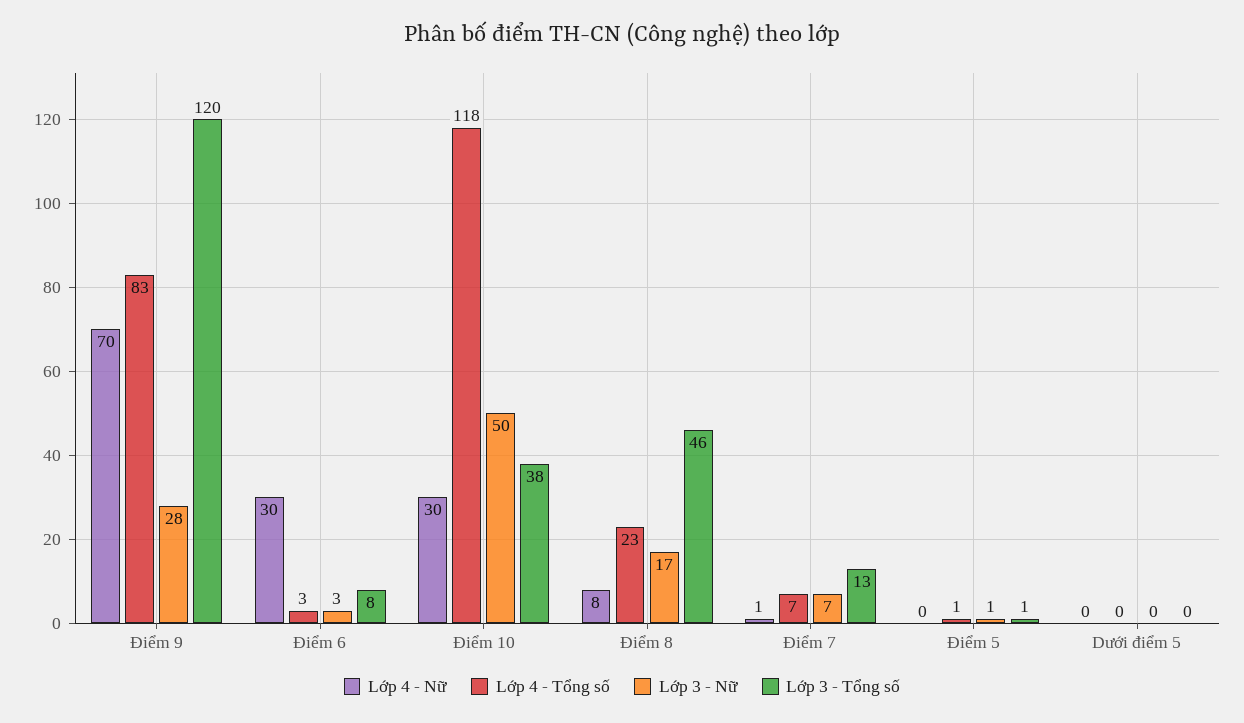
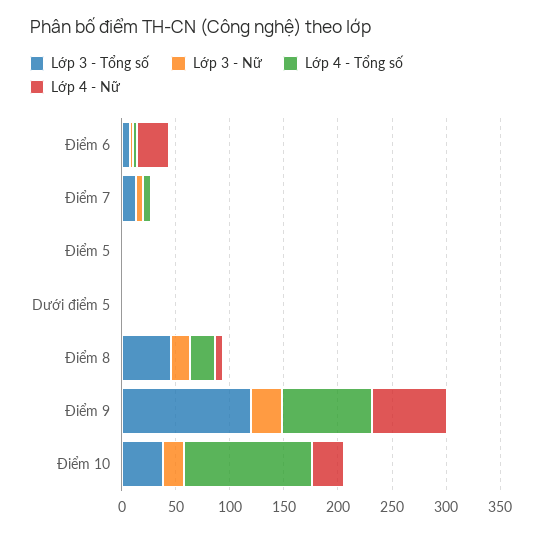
  {
    "Lớp 4 - Nữ": {
      "Điểm 9": 70,
      "Điểm 6": 30,
      "Điểm 10": 30,
      "Điểm 8": 8,
      "Điểm 7": 1,
      "Điểm 5": 0,
      "Dưới điểm 5": 0
    },
    "Lớp 4 - Tổng số": {
      "Điểm 9": 83,
      "Điểm 6": 3,
      "Điểm 10": 118,
      "Điểm 8": 23,
      "Điểm 7": 7,
      "Điểm 5": 1,
      "Dưới điểm 5": 0
    },
    "Lớp 3 - Nữ": {
      "Điểm 9": 28,
      "Điểm 6": 3,
-     "Điểm 10": 50,
+     "Điểm 10": 20,
      "Điểm 8": 17,
      "Điểm 7": 7,
      "Điểm 5": 1,
      "Dưới điểm 5": 0
    },
    "Lớp 3 - Tổng số": {
      "Điểm 9": 120,
      "Điểm 6": 8,
      "Điểm 10": 38,
      "Điểm 8": 46,
      "Điểm 7": 13,
      "Điểm 5": 1,
      "Dưới điểm 5": 0
    }
  }

